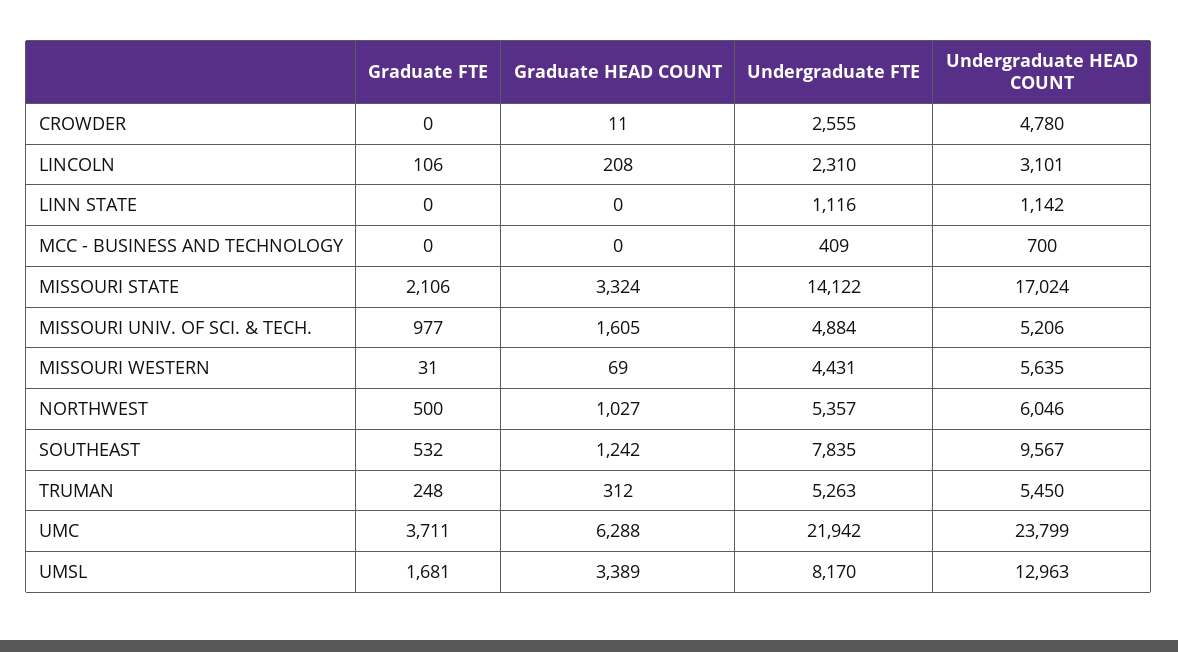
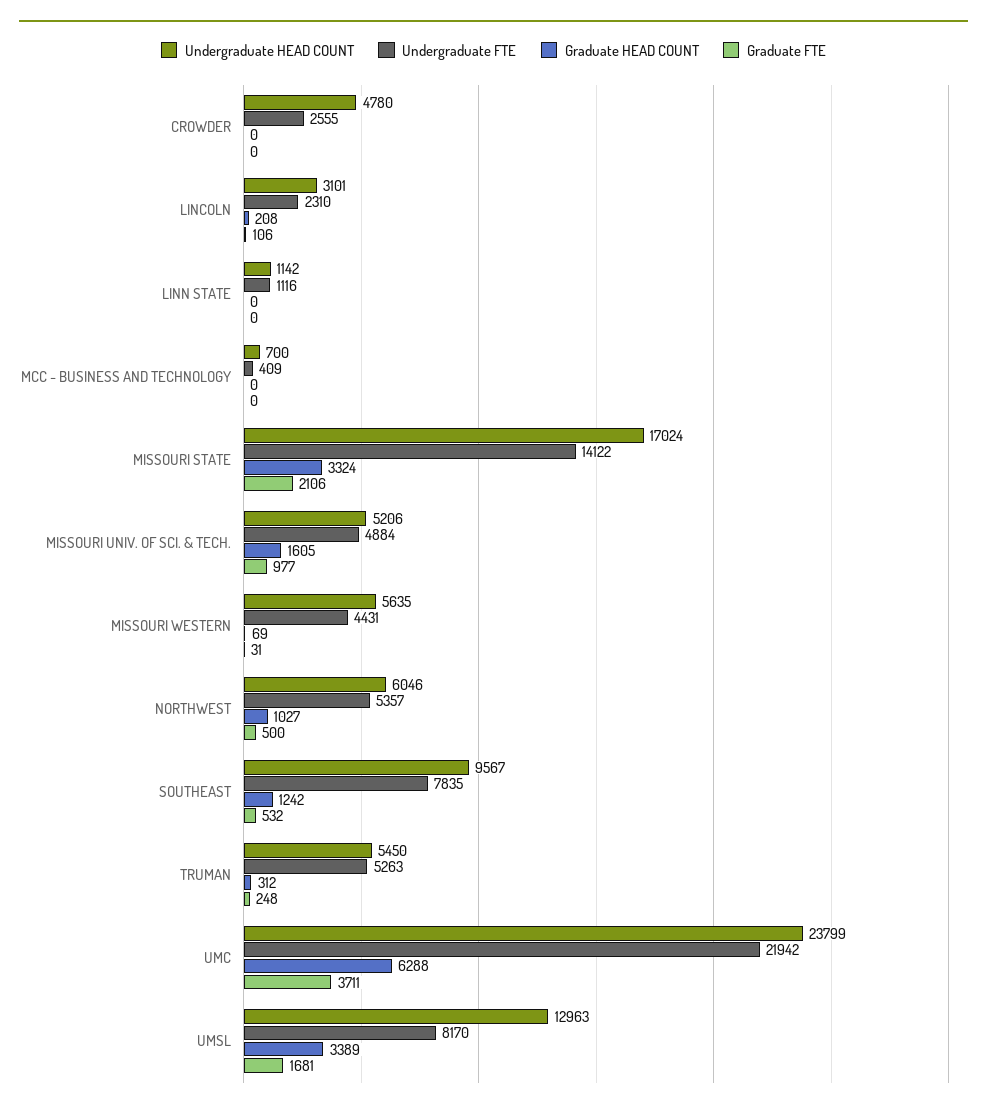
  {
    "Graduate FTE": {
      "CROWDER": 0,
      "LINCOLN": 106,
      "LINN STATE": 0,
      "MCC - BUSINESS AND TECHNOLOGY": 0,
      "MISSOURI STATE": 2106,
      "MISSOURI UNIV. OF SCI. & TECH.": 977,
      "MISSOURI WESTERN": 31,
      "NORTHWEST": 500,
      "SOUTHEAST": 532,
      "TRUMAN": 248,
      "UMC": 3711,
      "UMSL": 1681
    },
    "Graduate HEAD COUNT": {
-     "CROWDER": 11,
+     "CROWDER": 0,
      "LINCOLN": 208,
      "LINN STATE": 0,
      "MCC - BUSINESS AND TECHNOLOGY": 0,
      "MISSOURI STATE": 3324,
      "MISSOURI UNIV. OF SCI. & TECH.": 1605,
      "MISSOURI WESTERN": 69,
      "NORTHWEST": 1027,
      "SOUTHEAST": 1242,
      "TRUMAN": 312,
      "UMC": 6288,
      "UMSL": 3389
    },
    "Undergraduate FTE": {
      "CROWDER": 2555,
      "LINCOLN": 2310,
      "LINN STATE": 1116,
      "MCC - BUSINESS AND TECHNOLOGY": 409,
      "MISSOURI STATE": 14122,
      "MISSOURI UNIV. OF SCI. & TECH.": 4884,
      "MISSOURI WESTERN": 4431,
      "NORTHWEST": 5357,
      "SOUTHEAST": 7835,
      "TRUMAN": 5263,
      "UMC": 21942,
      "UMSL": 8170
    },
    "Undergraduate HEAD COUNT": {
      "CROWDER": 4780,
      "LINCOLN": 3101,
      "LINN STATE": 1142,
      "MCC - BUSINESS AND TECHNOLOGY": 700,
      "MISSOURI STATE": 17024,
      "MISSOURI UNIV. OF SCI. & TECH.": 5206,
      "MISSOURI WESTERN": 5635,
      "NORTHWEST": 6046,
      "SOUTHEAST": 9567,
      "TRUMAN": 5450,
      "UMC": 23799,
      "UMSL": 12963
    }
  }

